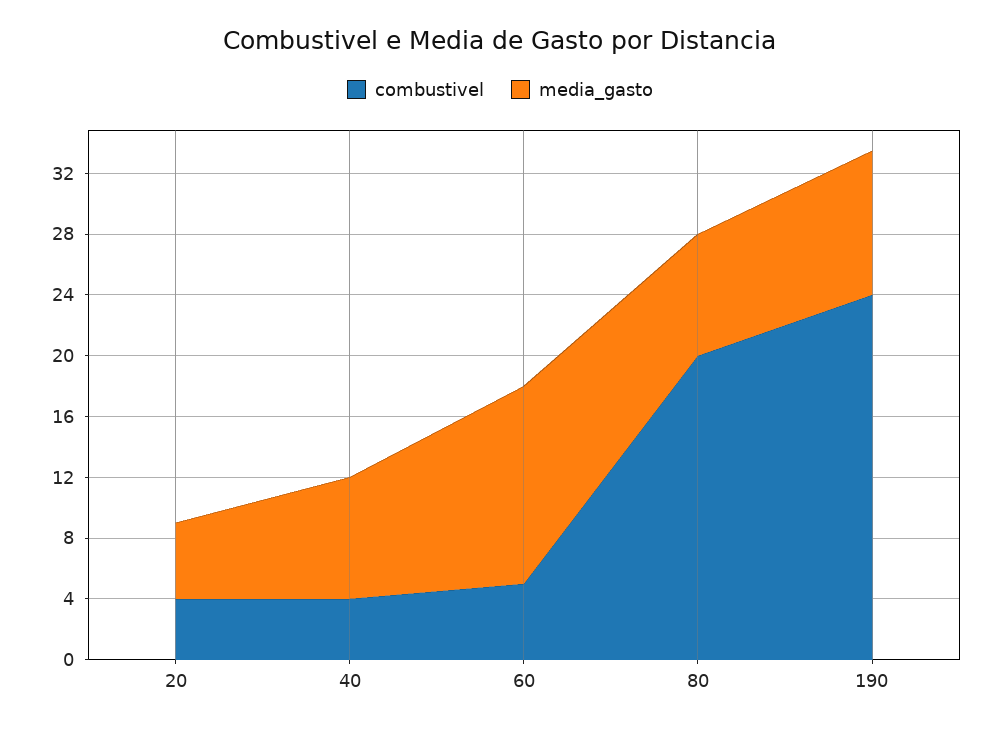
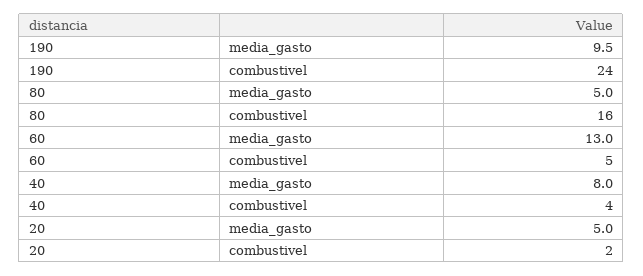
  {
    "combustivel": {
-     "20": 4,
+     "20": 2,
      "40": 4,
      "60": 5,
-     "80": 20,
+     "80": 16,
      "190": 24
    },
    "media_gasto": {
      "20": 5,
      "40": 8,
      "60": 13,
-     "80": 8,
+     "80": 5,
      "190": 9.5
    }
  }

